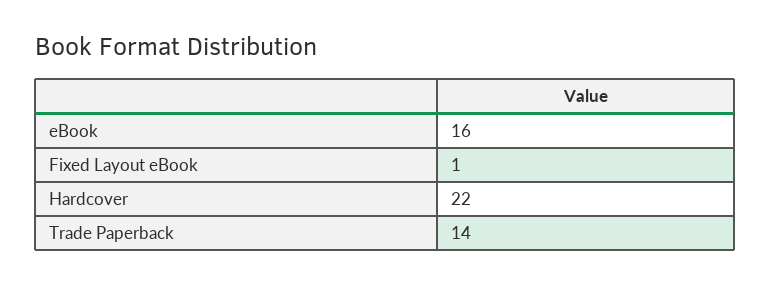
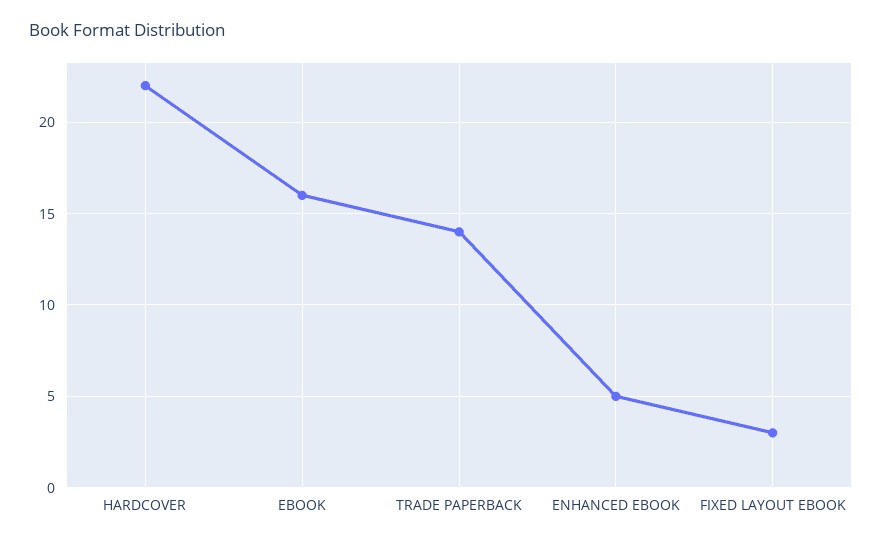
  {
    "eBook": 16,
-   "Fixed Layout eBook": 1,
+   "Fixed Layout eBook": 3,
    "Hardcover": 22,
-   "Trade Paperback": 14
+   "Trade Paperback": 14,
+   "ENHANCED EBOOK": 5
  }

